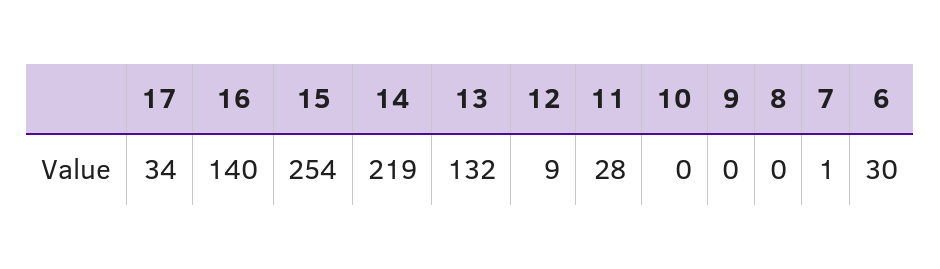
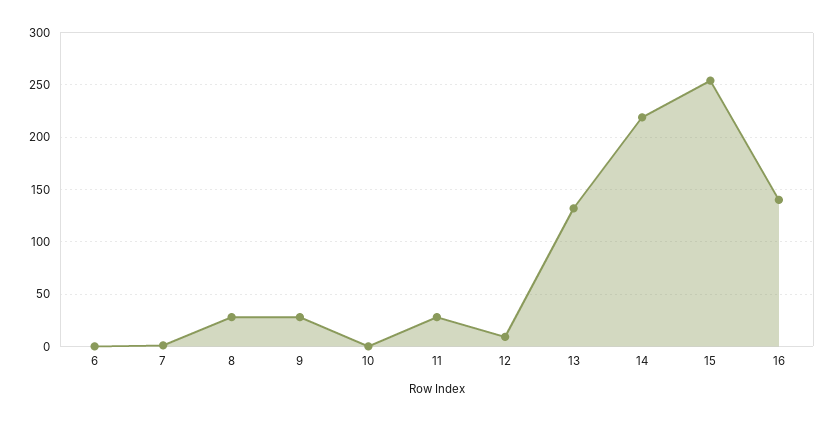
  {
-   "17": 34,
    "16": 140,
    "15": 254,
    "14": 219,
    "13": 132,
    "12": 9,
    "11": 28,
    "10": 0,
-   "9": 0,
+   "9": 30,
-   "8": 0,
+   "8": 30,
    "7": 1,
-   "6": 30
+   "6": 0
  }

